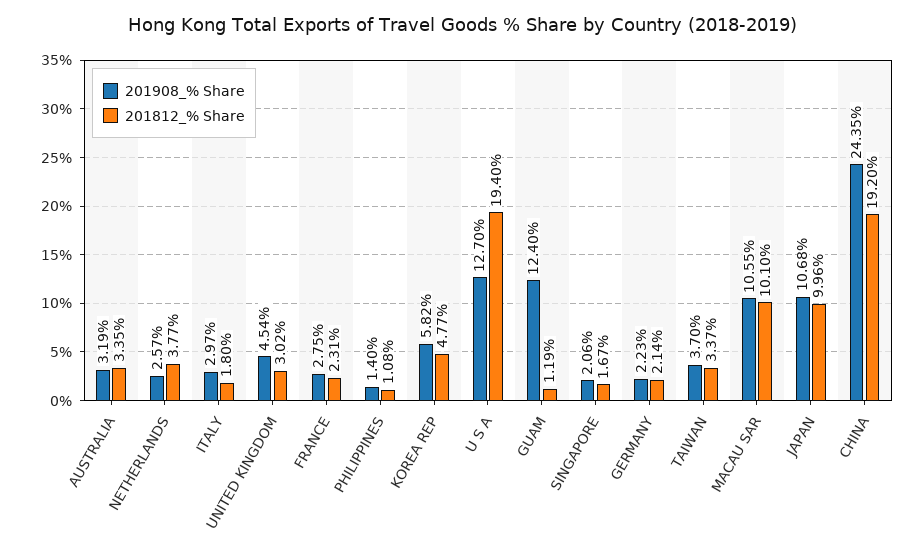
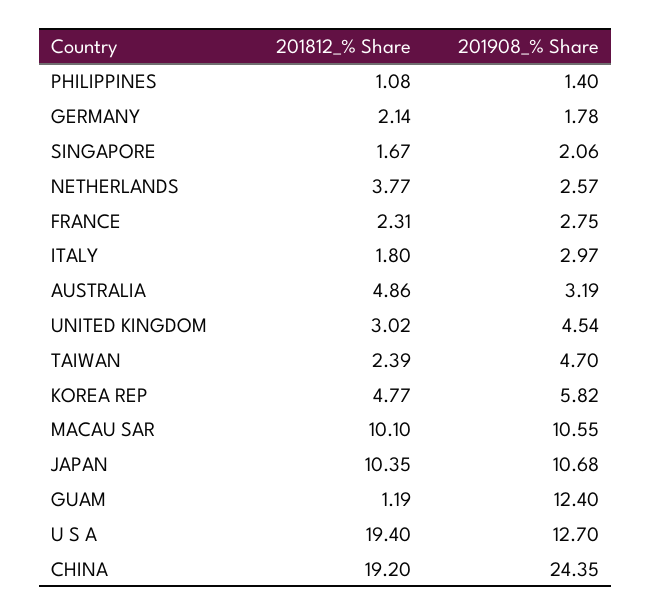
  {
    "201908_% Share": {
      "AUSTRALIA": 3.19,
      "NETHERLANDS": 2.57,
      "ITALY": 2.97,
      "UNITED KINGDOM": 4.54,
      "FRANCE": 2.75,
      "PHILIPPINES": 1.4,
      "KOREA REP": 5.82,
      "U S A": 12.7,
      "GUAM": 12.4,
      "SINGAPORE": 2.06,
-     "GERMANY": 2.23,
+     "GERMANY": 1.78,
-     "TAIWAN": 3.7,
+     "TAIWAN": 4.7,
      "MACAU SAR": 10.55,
      "JAPAN": 10.68,
      "CHINA": 24.35
    },
    "201812_% Share": {
-     "AUSTRALIA": 3.35,
+     "AUSTRALIA": 4.86,
      "NETHERLANDS": 3.77,
      "ITALY": 1.8,
      "UNITED KINGDOM": 3.02,
      "FRANCE": 2.31,
      "PHILIPPINES": 1.08,
      "KOREA REP": 4.77,
      "U S A": 19.4,
      "GUAM": 1.19,
      "SINGAPORE": 1.67,
      "GERMANY": 2.14,
-     "TAIWAN": 3.37,
+     "TAIWAN": 2.39,
      "MACAU SAR": 10.1,
-     "JAPAN": 9.96,
+     "JAPAN": 10.35,
      "CHINA": 19.2
    }
  }

